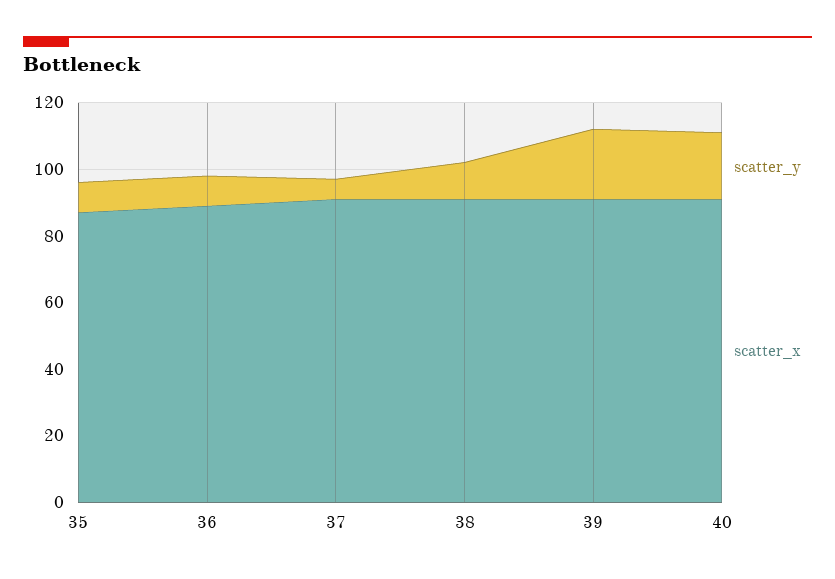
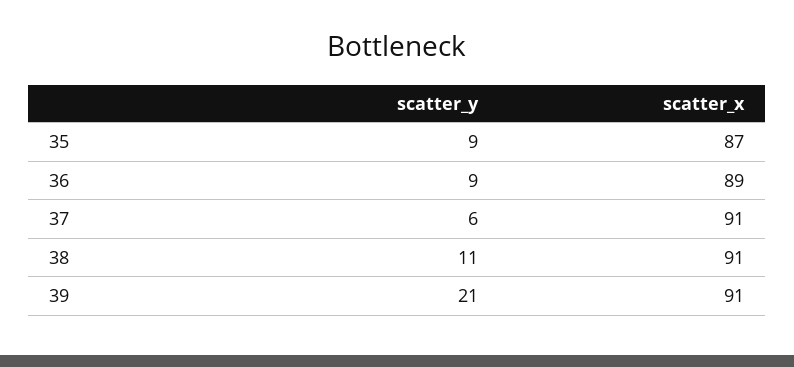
  {
    "scatter_y": {
      "35": 9,
      "36": 9,
      "37": 6,
      "38": 11,
-     "39": 21,
+     "39": 21
-     "40": 20
    },
    "scatter_x": {
      "35": 87,
      "36": 89,
      "37": 91,
      "38": 91,
-     "39": 91,
+     "39": 91
-     "40": 90
    }
  }

